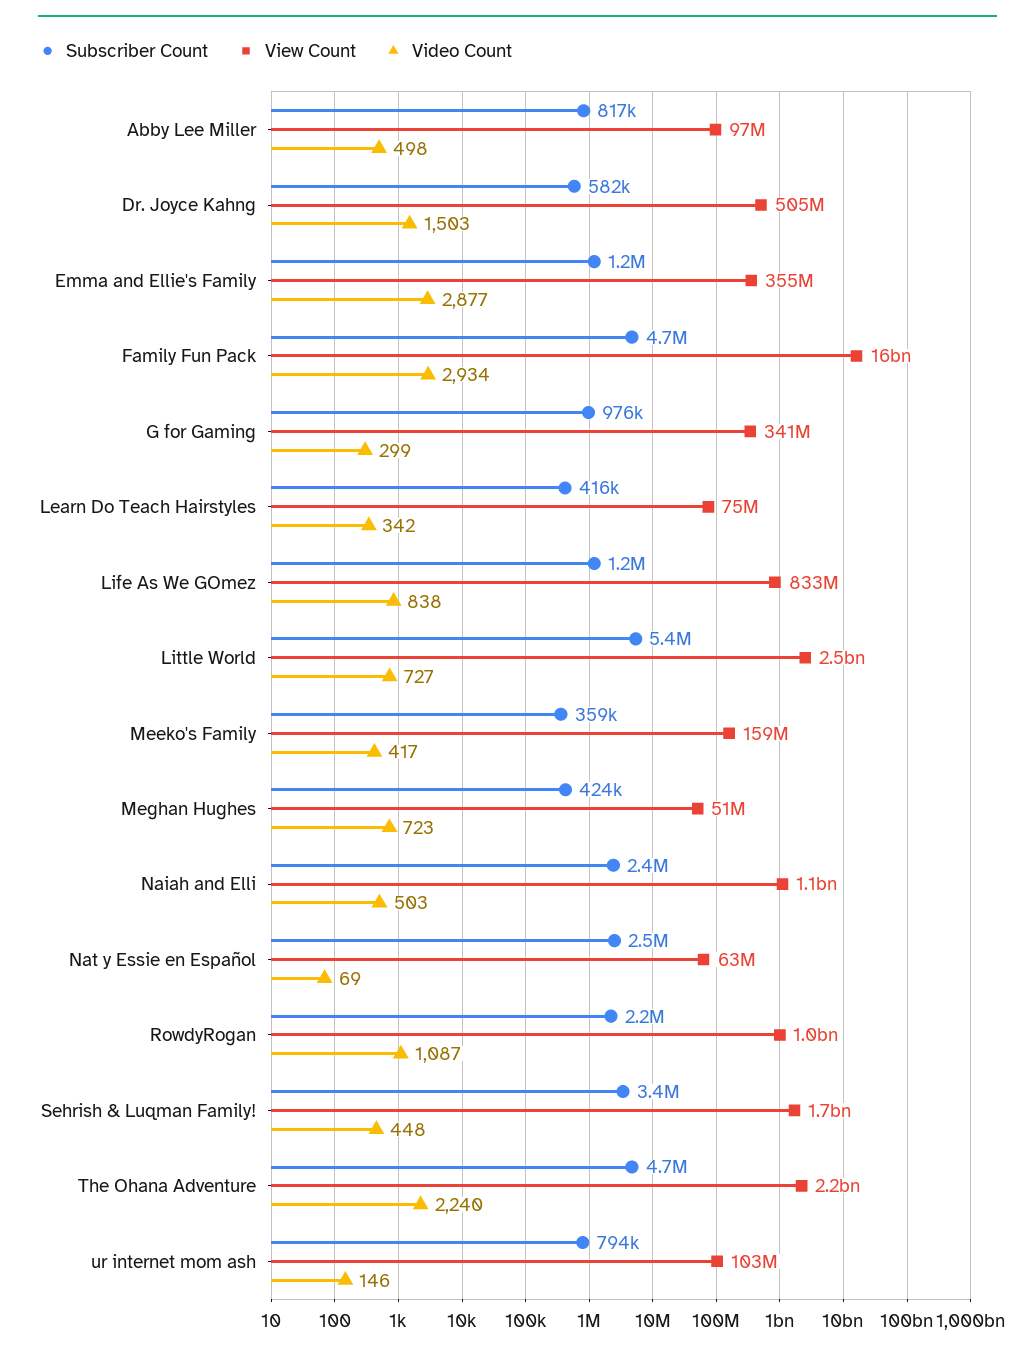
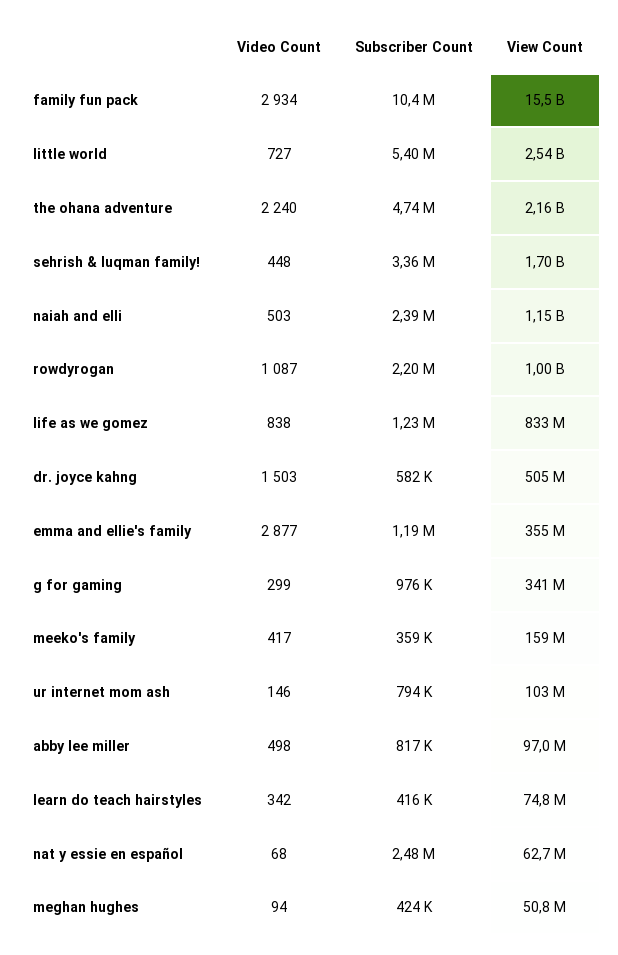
  {
    "Subscriber Count": {
      "Abby Lee Miller": 817000,
      "Dr. Joyce Kahng": 582000,
      "Emma and Ellie's Family": 1190000,
-     "Family Fun Pack": 4700000,
+     "Family Fun Pack": 10400000,
      "G for Gaming": 976000,
      "Learn Do Teach Hairstyles": 416000,
      "Life As We GOmez": 1230000,
      "Little World": 5400000,
      "Meeko's Family": 359000,
      "Meghan Hughes": 424000,
      "Naiah and Elli": 2390000,
      "Nat y Essie en Español": 2480000,
      "RowdyRogan": 2200000,
      "Sehrish & Luqman Family!": 3360000,
      "The Ohana Adventure": 4740000,
      "ur internet mom ash": 794000
    },
    "View Count": {
      "Abby Lee Miller": 97000000,
      "Dr. Joyce Kahng": 505000000,
      "Emma and Ellie's Family": 355000000,
      "Family Fun Pack": 15500000000,
      "G for Gaming": 341000000,
      "Learn Do Teach Hairstyles": 74800000,
      "Life As We GOmez": 833000000,
      "Little World": 2540000000,
      "Meeko's Family": 159000000,
      "Meghan Hughes": 50800000,
      "Naiah and Elli": 1150000000,
      "Nat y Essie en Español": 62700000,
      "RowdyRogan": 1000000000,
      "Sehrish & Luqman Family!": 1700000000,
      "The Ohana Adventure": 2160000000,
      "ur internet mom ash": 103000000
    },
    "Video Count": {
      "Abby Lee Miller": 498,
      "Dr. Joyce Kahng": 1503,
      "Emma and Ellie's Family": 2877,
      "Family Fun Pack": 2934,
      "G for Gaming": 299,
      "Learn Do Teach Hairstyles": 342,
      "Life As We GOmez": 838,
      "Little World": 727,
      "Meeko's Family": 417,
-     "Meghan Hughes": 723,
+     "Meghan Hughes": 94,
      "Naiah and Elli": 503,
-     "Nat y Essie en Español": 69,
+     "Nat y Essie en Español": 68,
      "RowdyRogan": 1087,
      "Sehrish & Luqman Family!": 448,
      "The Ohana Adventure": 2240,
      "ur internet mom ash": 146
    }
  }

